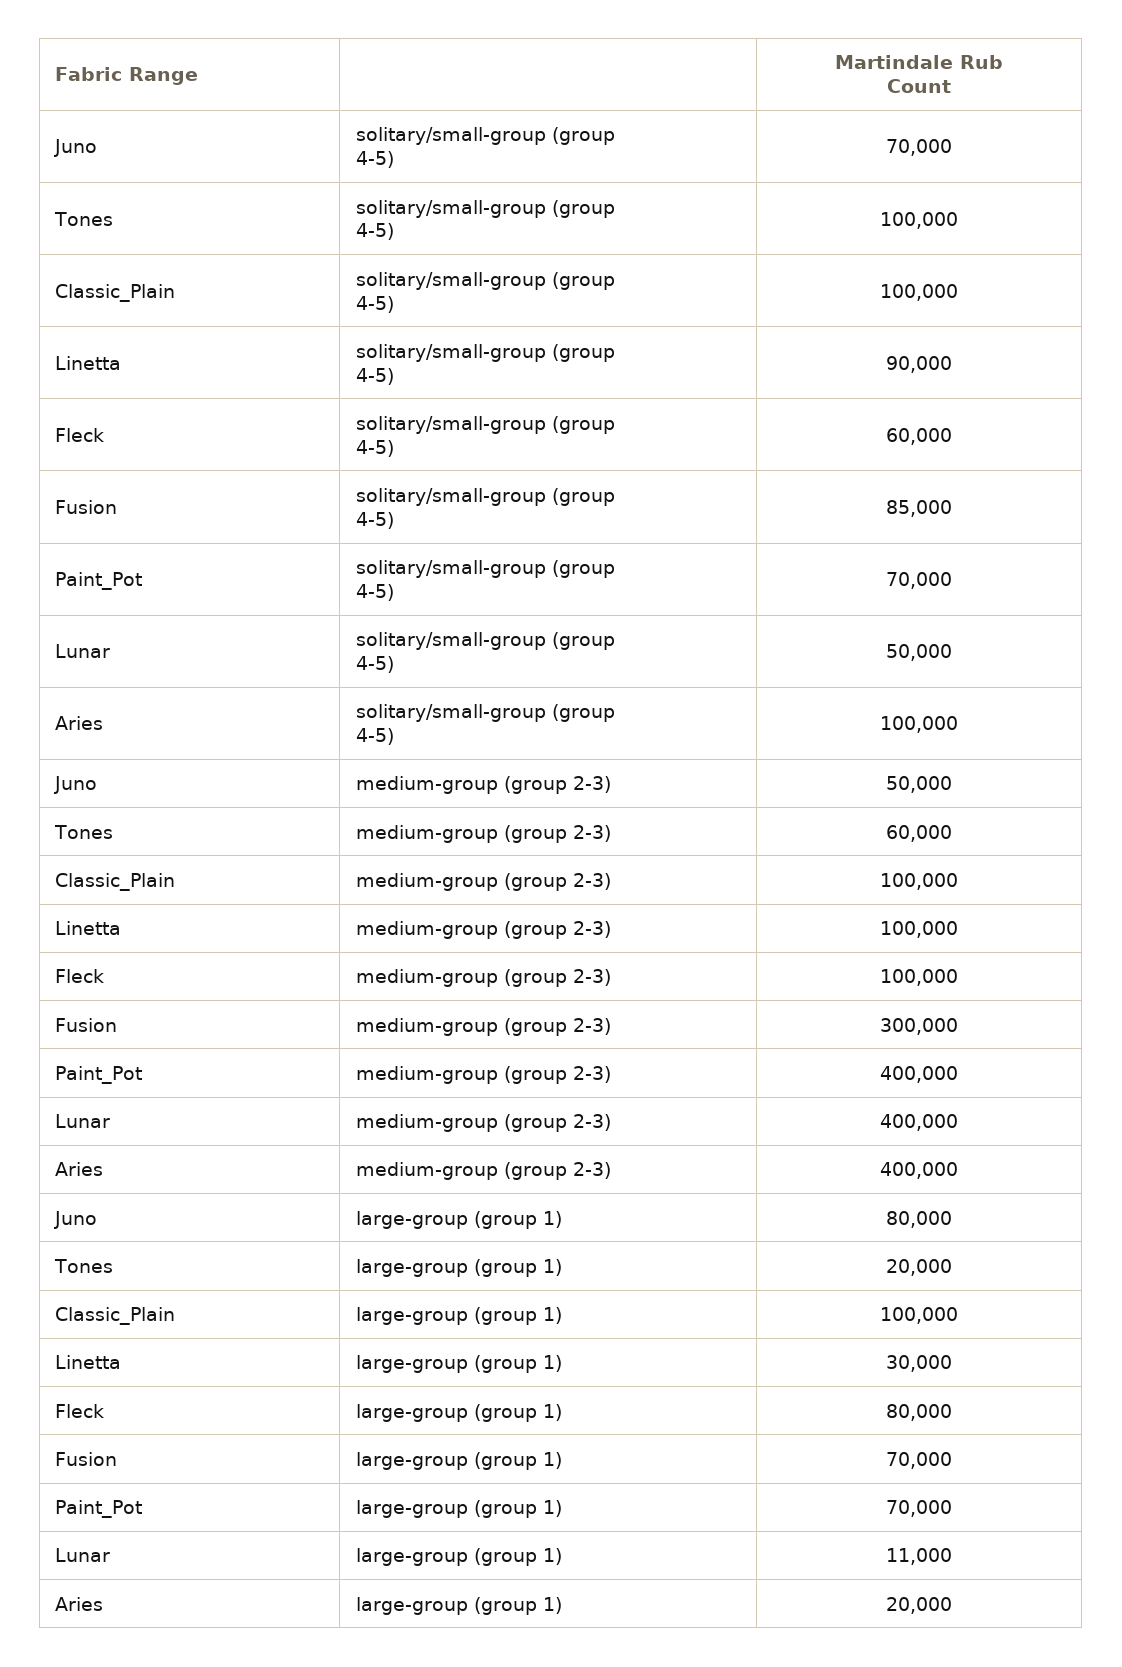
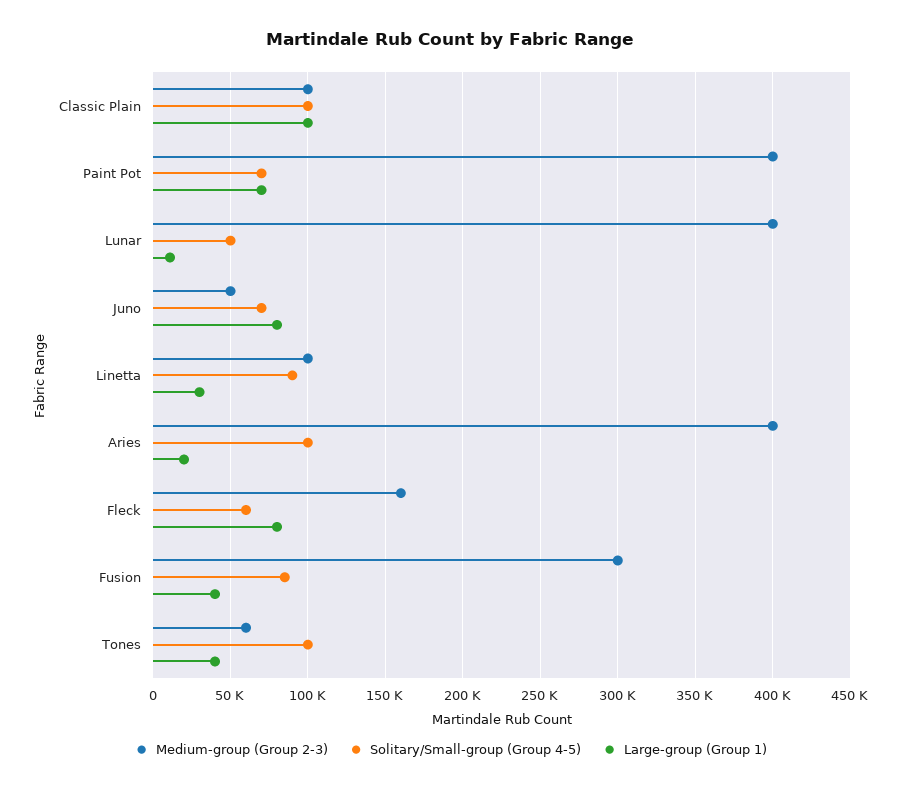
  {
    "solitary/small-group (group 4-5)": {
      "Juno": 70000,
      "Tones": 100000,
      "Classic_Plain": 100000,
      "Linetta": 90000,
      "Fleck": 60000,
      "Fusion": 85000,
      "Paint_Pot": 70000,
      "Lunar": 50000,
      "Aries": 100000
    },
    "medium-group (group 2-3)": {
      "Juno": 50000,
      "Tones": 60000,
      "Classic_Plain": 100000,
      "Linetta": 100000,
-     "Fleck": 100000,
+     "Fleck": 160000,
      "Fusion": 300000,
      "Paint_Pot": 400000,
      "Lunar": 400000,
      "Aries": 400000
    },
    "large-group (group 1)": {
      "Juno": 80000,
-     "Tones": 20000,
+     "Tones": 40000,
      "Classic_Plain": 100000,
      "Linetta": 30000,
      "Fleck": 80000,
-     "Fusion": 70000,
+     "Fusion": 40000,
      "Paint_Pot": 70000,
      "Lunar": 11000,
      "Aries": 20000
    }
  }

